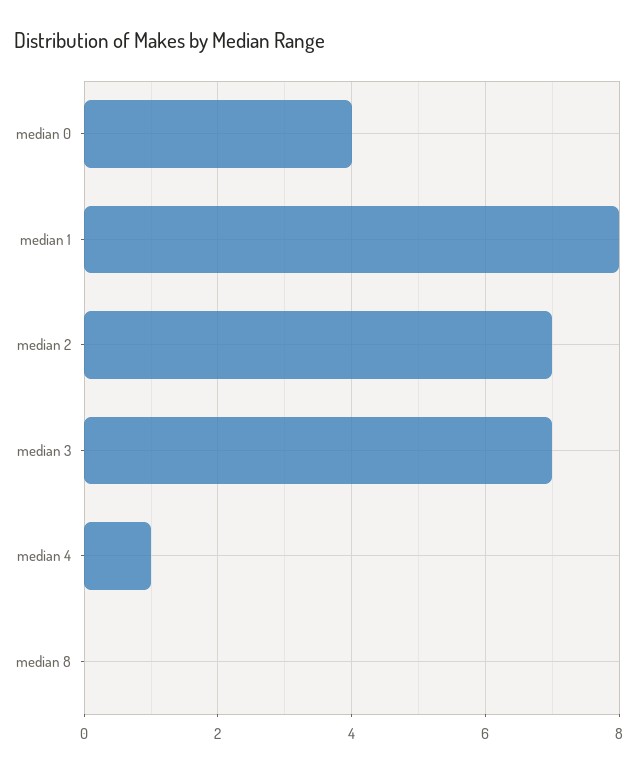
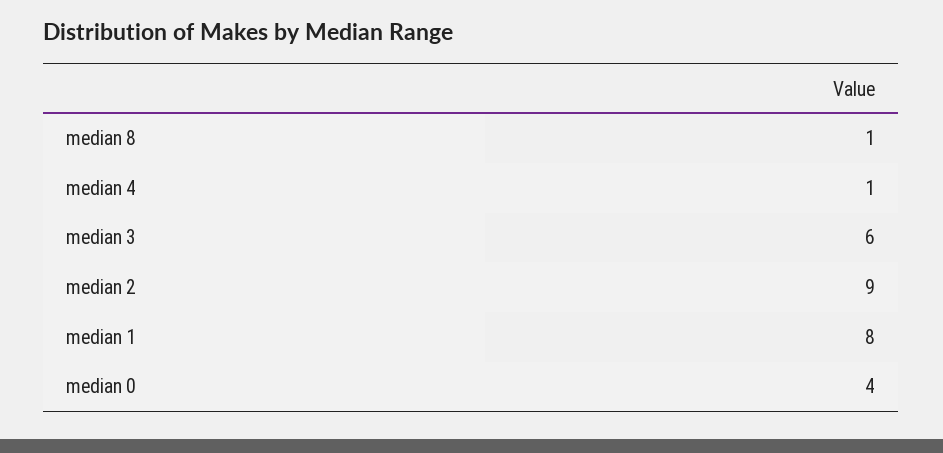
  {
    "median 0": 4,
    "median 1": 8,
-   "median 2": 7,
+   "median 2": 9,
-   "median 3": 7,
+   "median 3": 6,
    "median 4": 1,
-   "median 8": 0
+   "median 8": 1
  }

